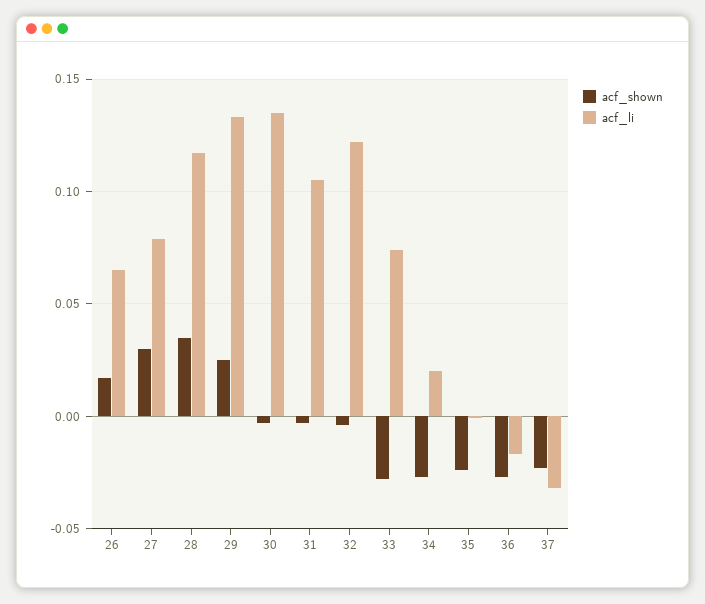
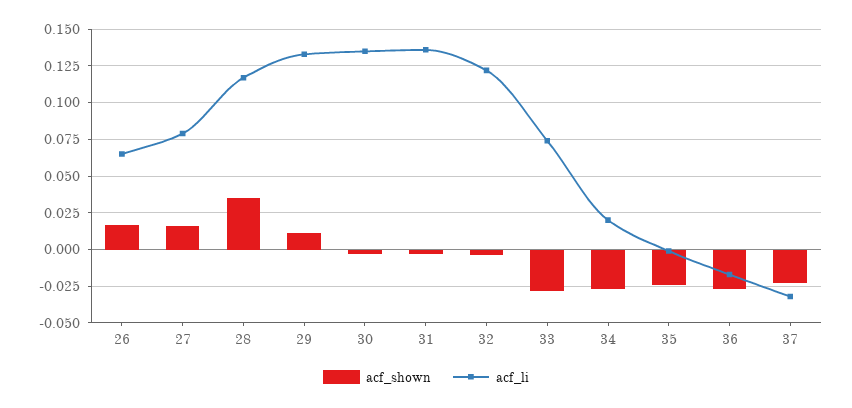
  {
    "acf_shown": {
      "26": 0.015,
-     "27": 0.03,
+     "27": 0.015,
      "28": 0.035,
-     "29": 0.025,
+     "29": 0.01,
      "30": -0.005,
      "31": -0.005,
      "32": -0.005,
      "33": -0.03,
      "34": -0.025,
      "35": -0.025,
      "36": -0.025,
      "37": -0.025
    },
    "acf_li": {
      "26": 0.065,
      "27": 0.08,
      "28": 0.115,
      "29": 0.135,
      "30": 0.135,
-     "31": 0.105,
+     "31": 0.135,
      "32": 0.12,
      "33": 0.075,
      "34": 0.02,
      "35": 0,
      "36": -0.015,
      "37": -0.03
    }
  }

